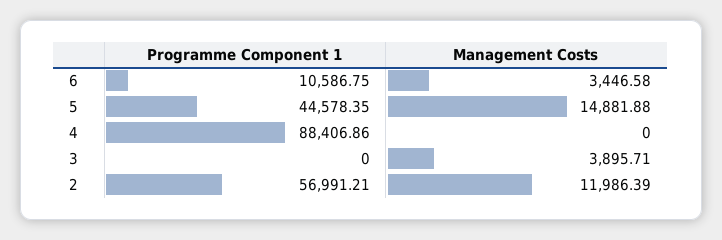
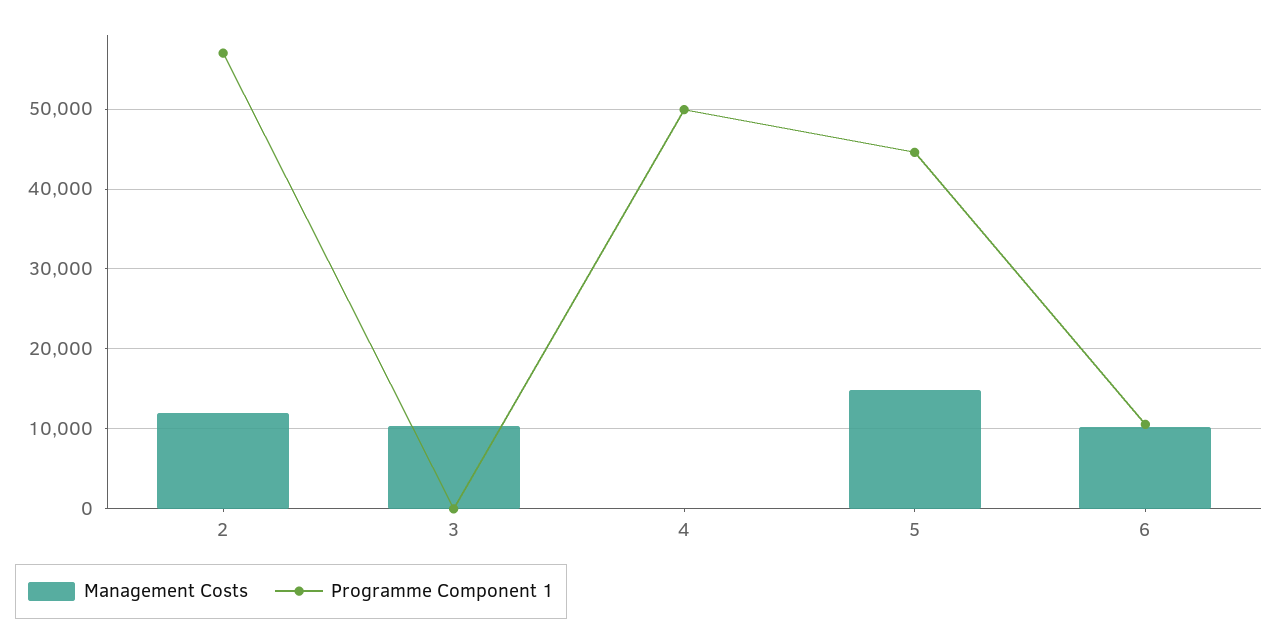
  {
    "Programme Component 1": {
      "6": 10586.75,
      "5": 44578.35,
-     "4": 88406.86,
+     "4": 50000,
      "3": 0,
      "2": 56991.21
    },
    "Management Costs": {
-     "6": 3446.58,
+     "6": 10000,
      "5": 14881.88,
      "4": 0,
-     "3": 3895.71,
+     "3": 10000,
      "2": 11986.39
    }
  }

